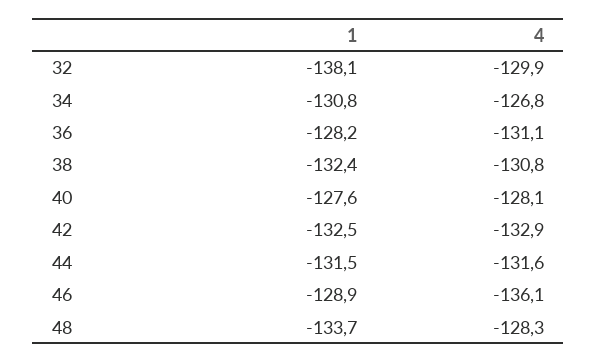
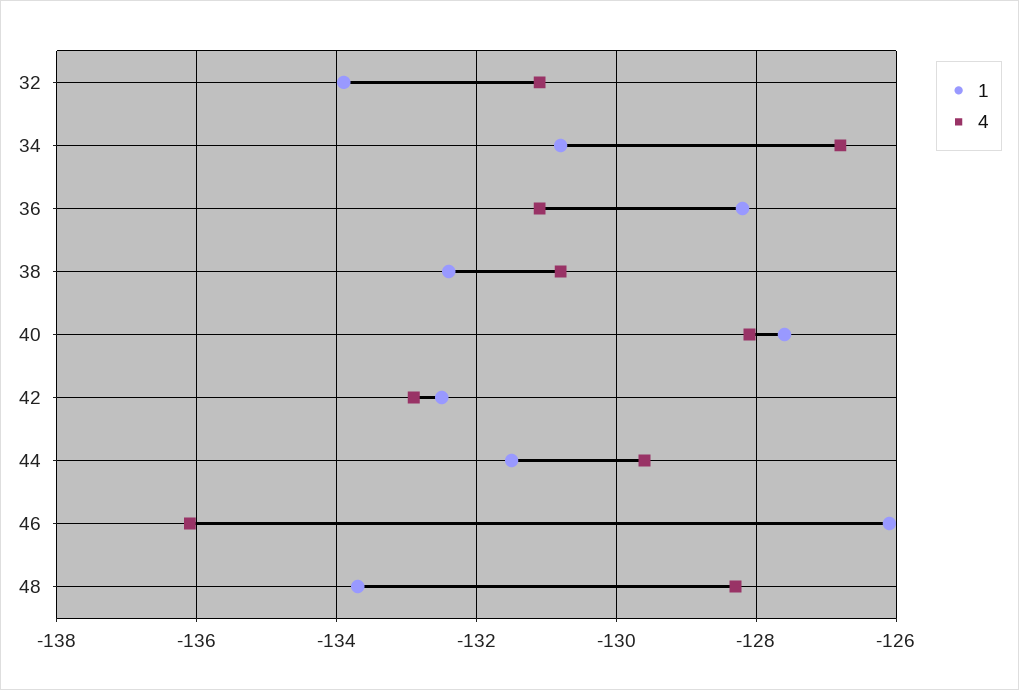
  {
    "1": {
-     "32": -138.1,
+     "32": -134,
      "34": -130.8,
      "36": -128.2,
      "38": -132.4,
      "40": -127.6,
      "42": -132.5,
      "44": -131.5,
-     "46": -128.9,
+     "46": -126,
      "48": -133.7
    },
    "4": {
-     "32": -129.9,
+     "32": -131,
      "34": -126.8,
      "36": -131.1,
      "38": -130.8,
      "40": -128.1,
      "42": -132.9,
-     "44": -131.6,
+     "44": -129.5,
      "46": -136.1,
      "48": -128.3
    }
  }

